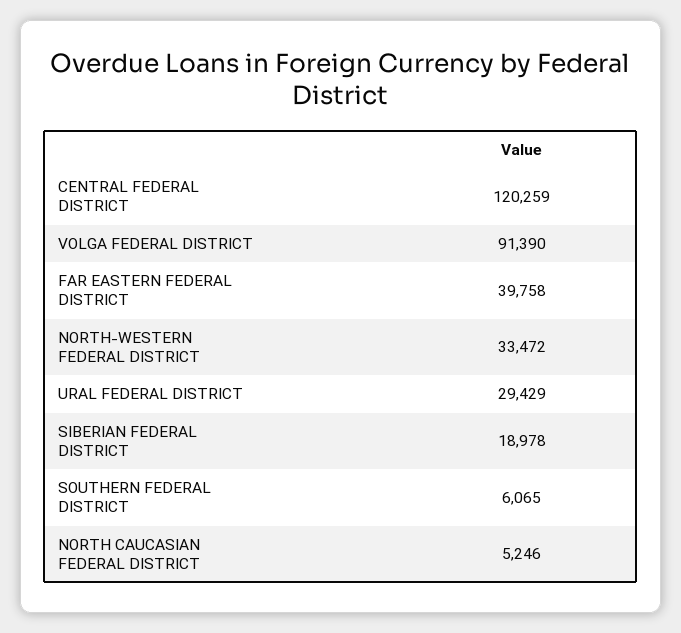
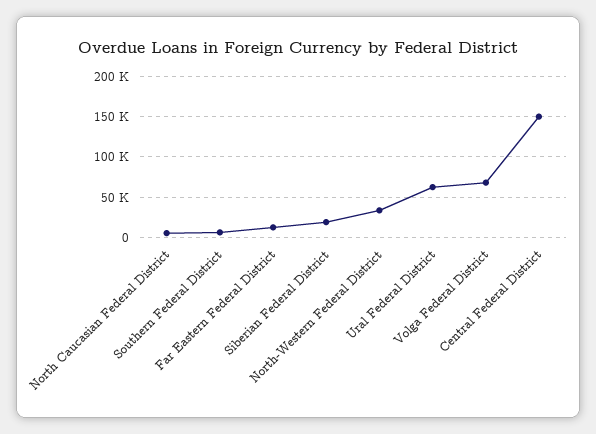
  {
-   "CENTRAL FEDERAL DISTRICT": 120259,
+   "CENTRAL FEDERAL DISTRICT": 150000,
-   "VOLGA FEDERAL DISTRICT": 91390,
+   "VOLGA FEDERAL DISTRICT": 70000,
-   "FAR EASTERN FEDERAL DISTRICT": 39758,
+   "FAR EASTERN FEDERAL DISTRICT": 10000,
    "NORTH-WESTERN FEDERAL DISTRICT": 33472,
-   "URAL FEDERAL DISTRICT": 29429,
+   "URAL FEDERAL DISTRICT": 60000,
    "SIBERIAN FEDERAL DISTRICT": 18978,
    "SOUTHERN FEDERAL DISTRICT": 6065,
    "NORTH CAUCASIAN FEDERAL DISTRICT": 5246
  }

